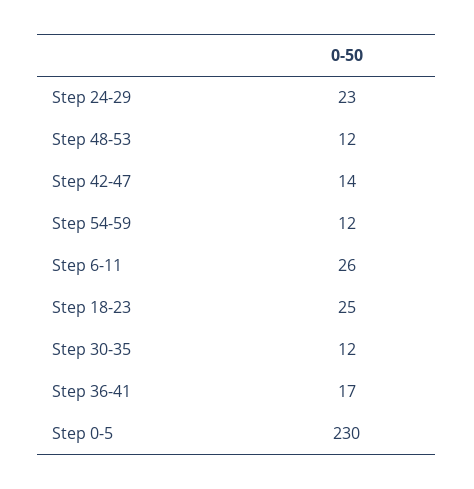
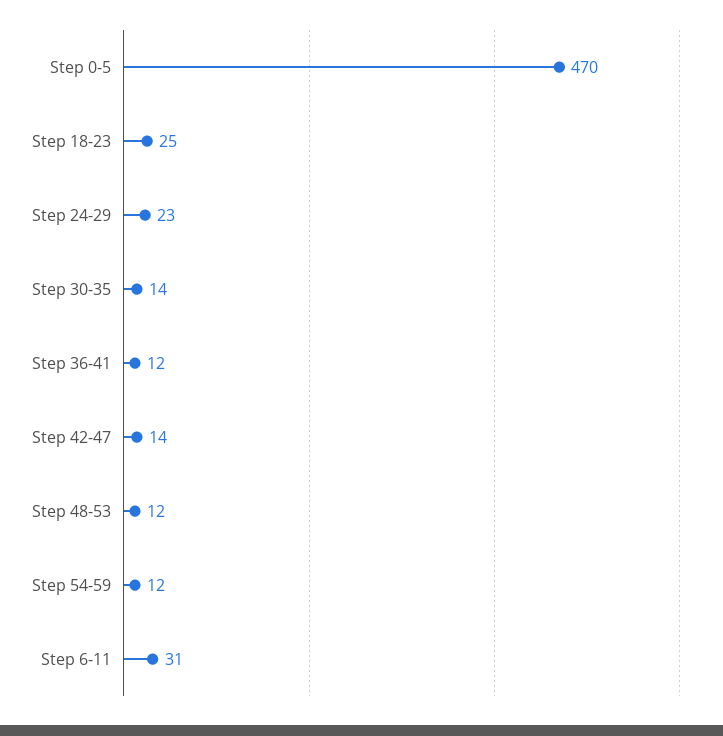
  {
    "Step 24-29": 23,
    "Step 48-53": 12,
    "Step 42-47": 14,
    "Step 54-59": 12,
-   "Step 6-11": 26,
+   "Step 6-11": 31,
    "Step 18-23": 25,
-   "Step 30-35": 12,
+   "Step 30-35": 14,
-   "Step 36-41": 17,
+   "Step 36-41": 12,
-   "Step 0-5": 230
+   "Step 0-5": 470
  }

